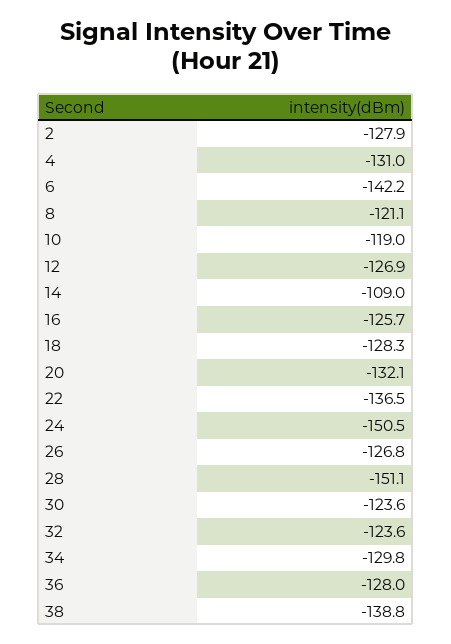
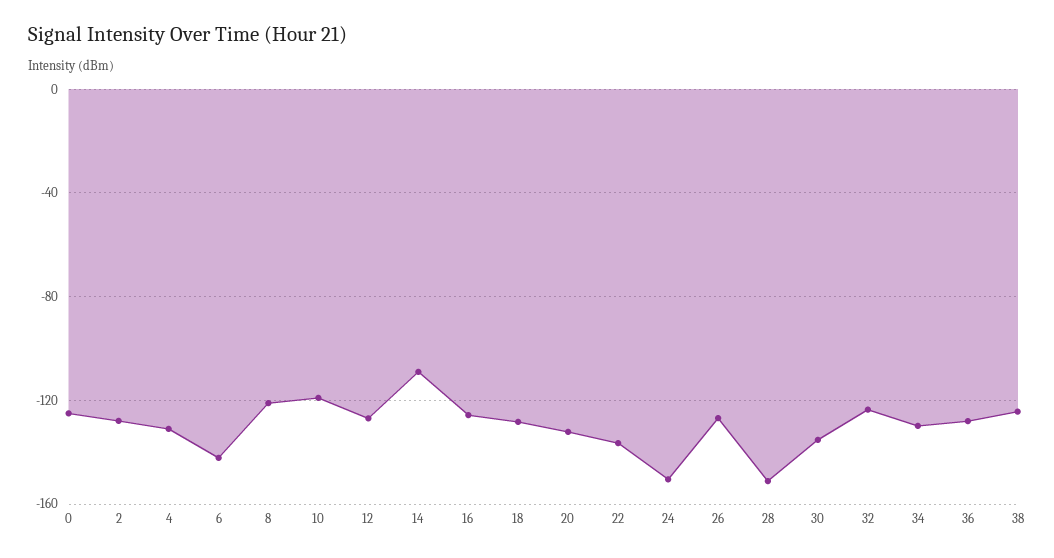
  {
    "2": -127.9,
    "4": -131,
    "6": -142.2,
    "8": -121.1,
    "10": -119,
    "12": -126.9,
    "14": -109,
    "16": -125.7,
    "18": -128.3,
    "20": -132.1,
    "22": -136.5,
    "24": -150.5,
    "26": -126.8,
    "28": -151.1,
-   "30": -123.6,
+   "30": -135,
    "32": -123.6,
    "34": -129.8,
    "36": -128,
-   "38": -138.8
+   "38": -125,
+   "0": -125
  }

